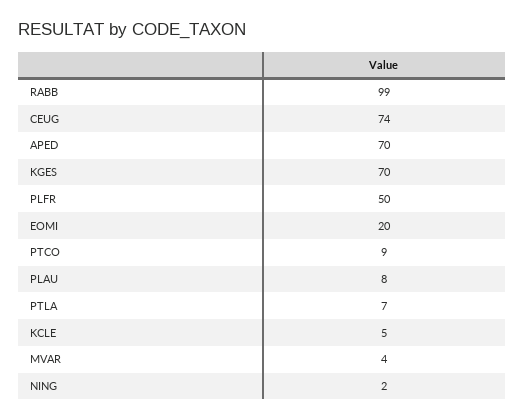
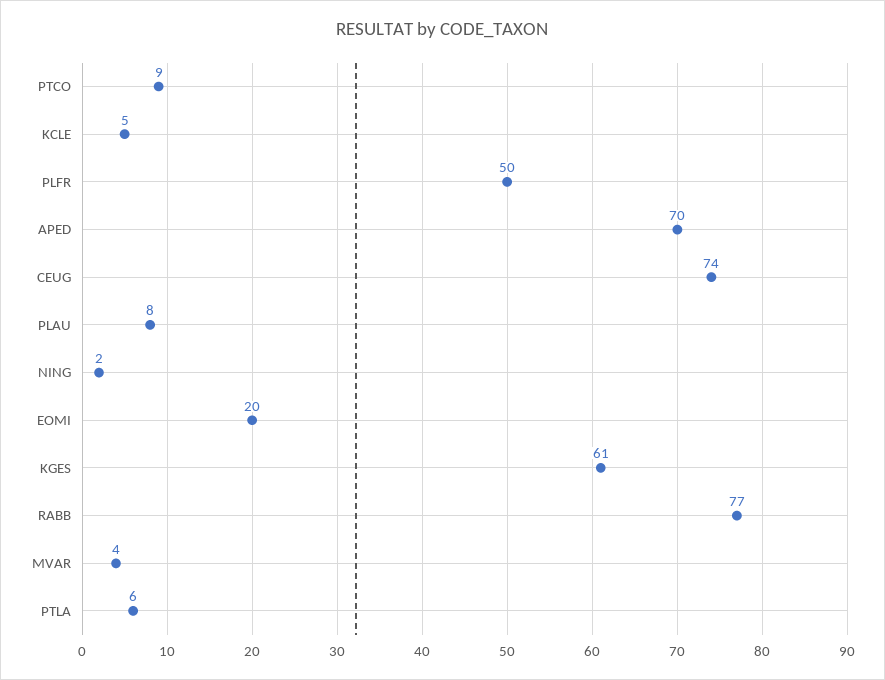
  {
-   "RABB": 99,
+   "RABB": 77,
    "CEUG": 74,
    "APED": 70,
-   "KGES": 70,
+   "KGES": 61,
    "PLFR": 50,
    "EOMI": 20,
    "PTCO": 9,
    "PLAU": 8,
-   "PTLA": 7,
+   "PTLA": 6,
    "KCLE": 5,
    "MVAR": 4,
    "NING": 2
  }

